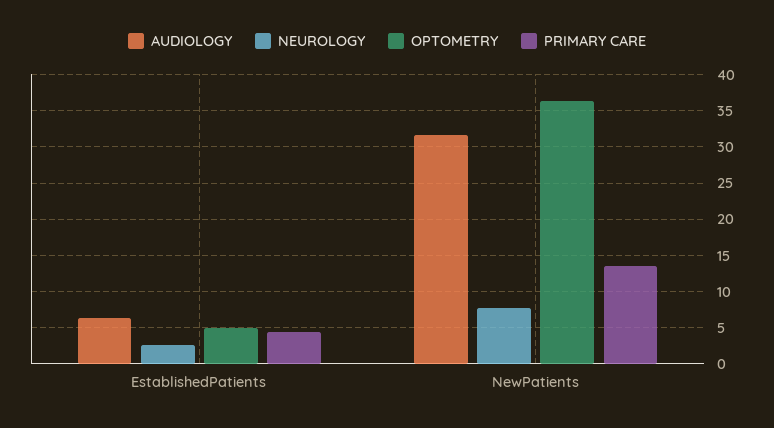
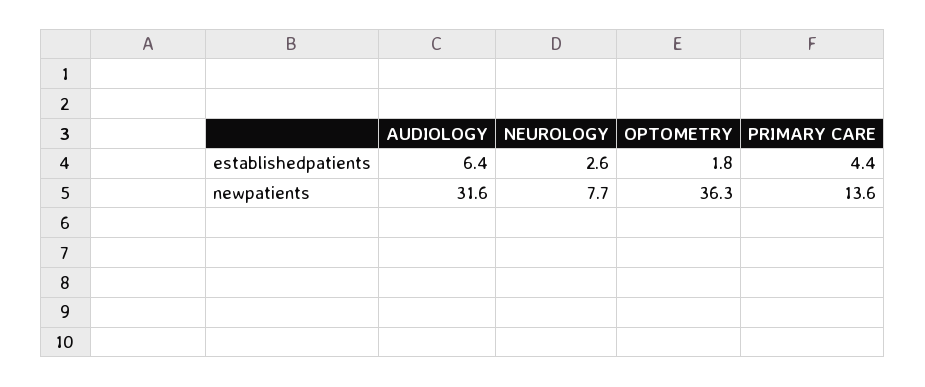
  {
    "AUDIOLOGY": {
      "EstablishedPatients": 6.4,
      "NewPatients": 31.6
    },
    "NEUROLOGY": {
      "EstablishedPatients": 2.6,
      "NewPatients": 7.7
    },
    "OPTOMETRY": {
-     "EstablishedPatients": 5,
+     "EstablishedPatients": 1.8,
      "NewPatients": 36.3
    },
    "PRIMARY CARE": {
      "EstablishedPatients": 4.4,
      "NewPatients": 13.6
    }
  }

